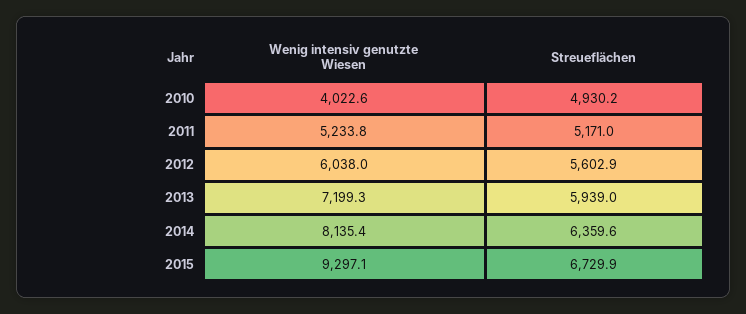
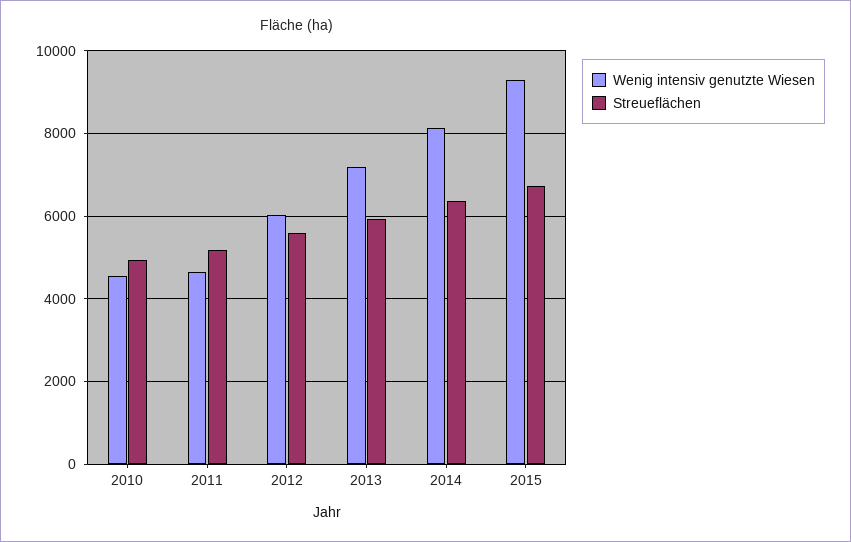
  {
    "Wenig intensiv genutzte Wiesen": {
-     "2010": 4022.6,
+     "2010": 4600,
-     "2011": 5233.8,
+     "2011": 4600,
      "2012": 6038,
      "2013": 7199.3,
      "2014": 8135.4,
      "2015": 9297.1
    },
    "Streueflächen": {
      "2010": 4930.2,
      "2011": 5171,
      "2012": 5602.9,
      "2013": 5939,
      "2014": 6359.6,
      "2015": 6729.9
    }
  }

